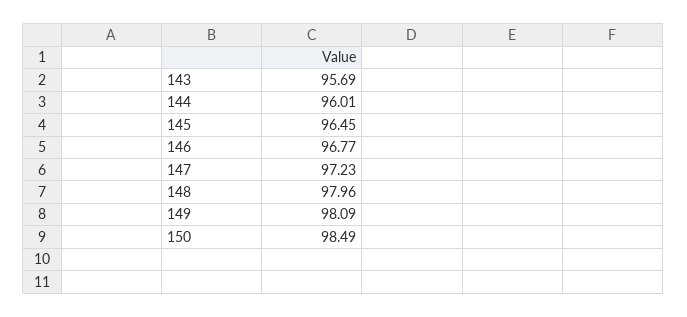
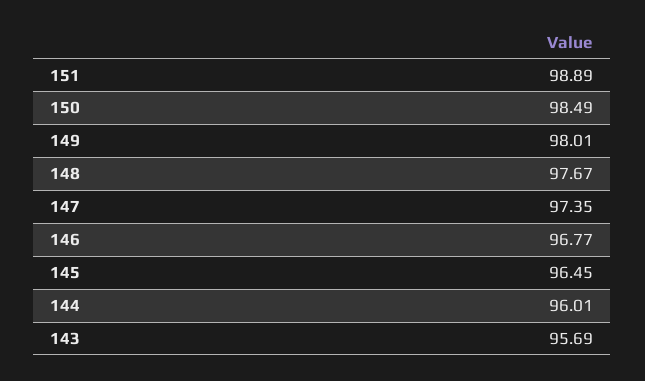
  {
    "143": 95.69,
    "144": 96.01,
    "145": 96.45,
    "146": 96.77,
-   "147": 97.23,
+   "147": 97.35,
-   "148": 97.96,
+   "148": 97.67,
-   "149": 98.09,
+   "149": 98.01,
-   "150": 98.49
+   "150": 98.49,
+   "151": 98.89
  }

